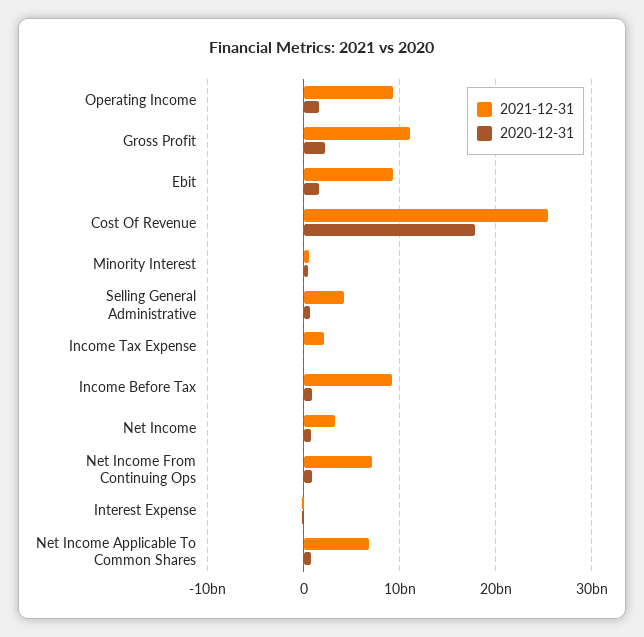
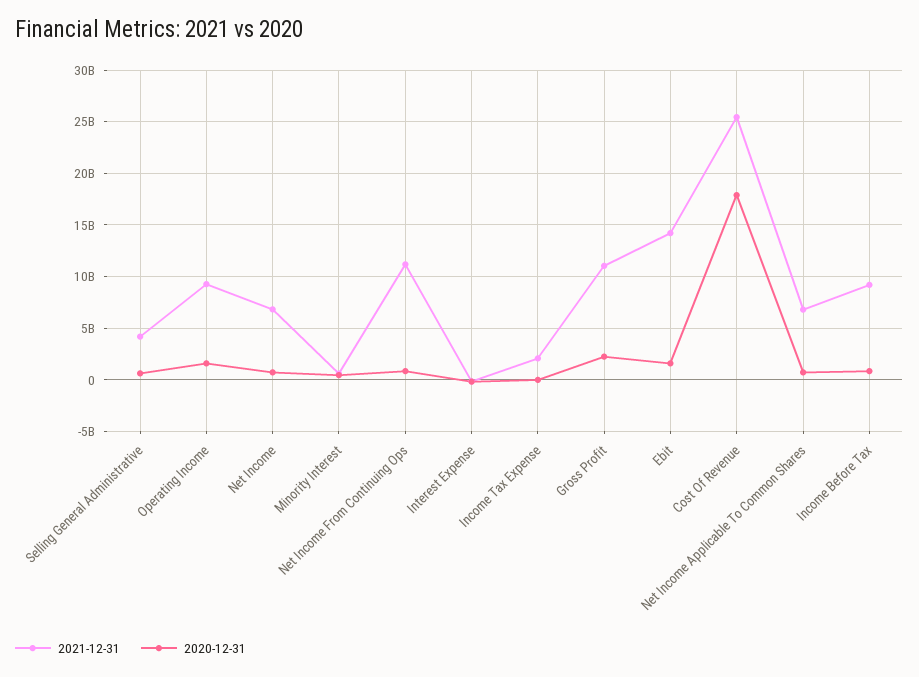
  {
    "2021-12-31": {
      "Operating Income": 9000000000,
      "Gross Profit": 11000000000,
-     "Ebit": 9000000000,
+     "Ebit": 14000000000,
      "Cost Of Revenue": 25000000000,
      "Minority Interest": 1000000000,
      "Selling General Administrative": 4000000000,
      "Income Tax Expense": 2000000000,
      "Income Before Tax": 9000000000,
-     "Net Income": 3000000000,
+     "Net Income": 7000000000,
-     "Net Income From Continuing Ops": 7000000000,
+     "Net Income From Continuing Ops": 11000000000,
      "Interest Expense": 0,
      "Net Income Applicable To Common Shares": 7000000000
    },
    "2020-12-31": {
      "Operating Income": 2000000000,
      "Gross Profit": 2000000000,
      "Ebit": 2000000000,
      "Cost Of Revenue": 18000000000,
      "Minority Interest": 0,
      "Selling General Administrative": 1000000000,
      "Income Tax Expense": 0,
      "Income Before Tax": 1000000000,
      "Net Income": 1000000000,
      "Net Income From Continuing Ops": 1000000000,
      "Interest Expense": 0,
      "Net Income Applicable To Common Shares": 1000000000
    }
  }

